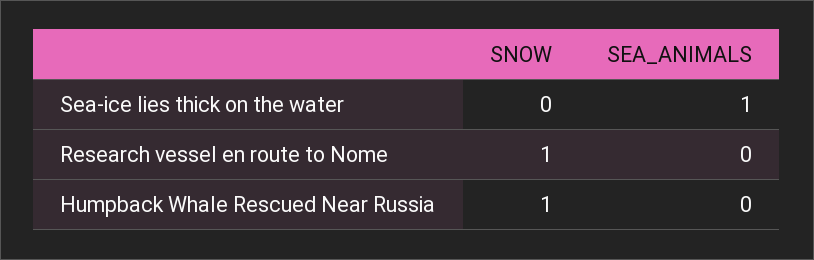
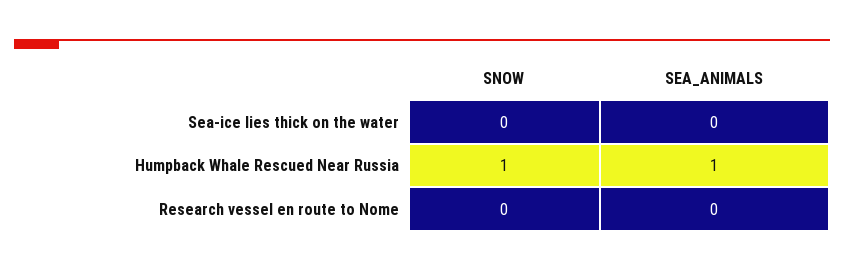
  {
    "SNOW": {
      "Sea-ice lies thick on the water": 0,
-     "Research vessel en route to Nome": 1,
+     "Research vessel en route to Nome": 0,
      "Humpback Whale Rescued Near Russia": 1
    },
    "SEA_ANIMALS": {
-     "Sea-ice lies thick on the water": 1,
+     "Sea-ice lies thick on the water": 0,
      "Research vessel en route to Nome": 0,
-     "Humpback Whale Rescued Near Russia": 0
+     "Humpback Whale Rescued Near Russia": 1
    }
  }

